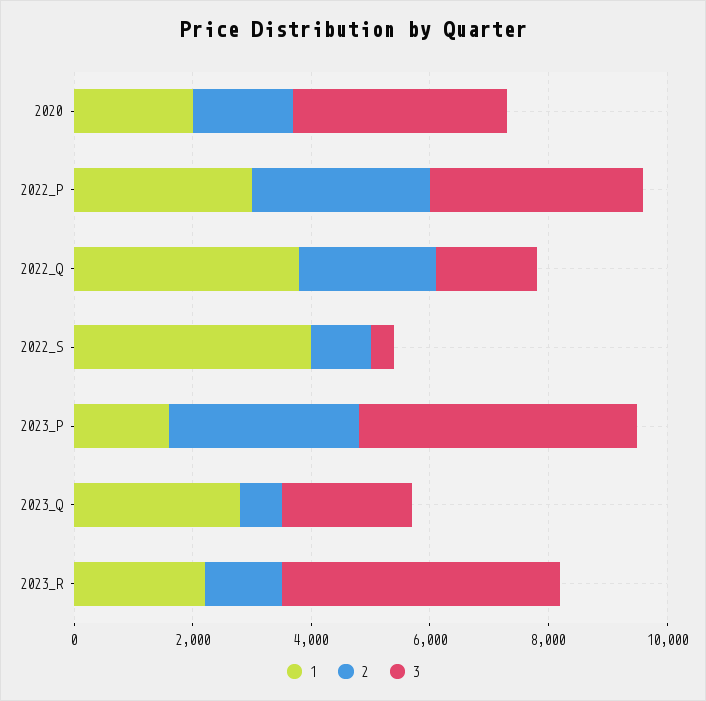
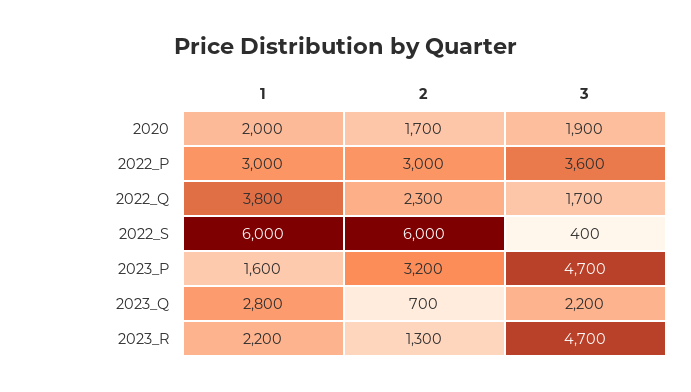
  {
    "1": {
      "2020": 2000,
      "2022_P": 3000,
      "2022_Q": 3800,
-     "2022_S": 4000,
+     "2022_S": 6000,
      "2023_P": 1600,
      "2023_Q": 2800,
      "2023_R": 2200
    },
    "2": {
      "2020": 1700,
      "2022_P": 3000,
      "2022_Q": 2300,
-     "2022_S": 1000,
+     "2022_S": 6000,
      "2023_P": 3200,
      "2023_Q": 700,
      "2023_R": 1300
    },
    "3": {
-     "2020": 3500,
+     "2020": 1900,
      "2022_P": 3600,
      "2022_Q": 1700,
      "2022_S": 400,
      "2023_P": 4700,
      "2023_Q": 2200,
      "2023_R": 4700
    }
  }

